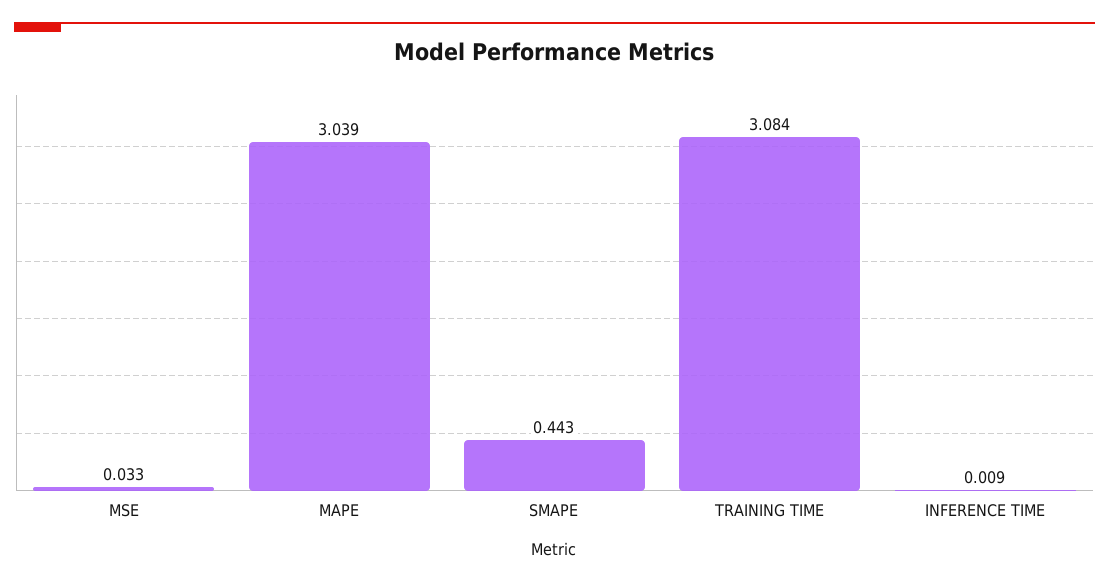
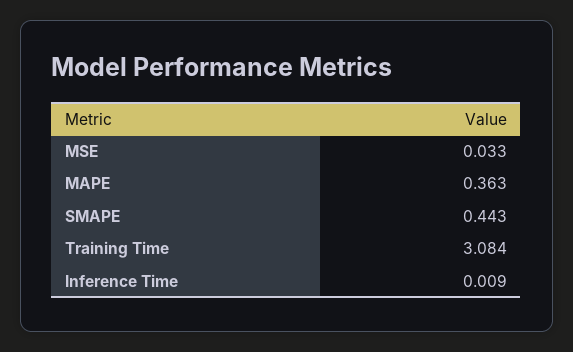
  {
    "MSE": 0.033,
-   "MAPE": 3.039,
+   "MAPE": 0.363,
    "SMAPE": 0.443,
    "TRAINING TIME": 3.084,
    "INFERENCE TIME": 0.009
  }

